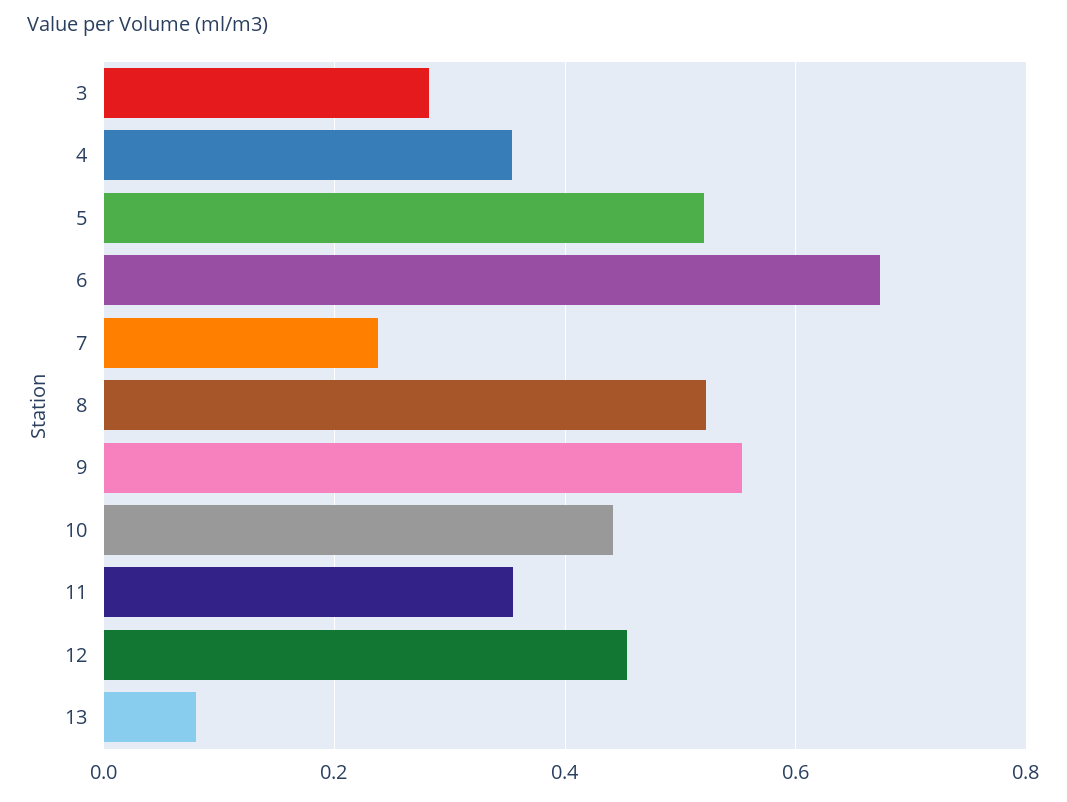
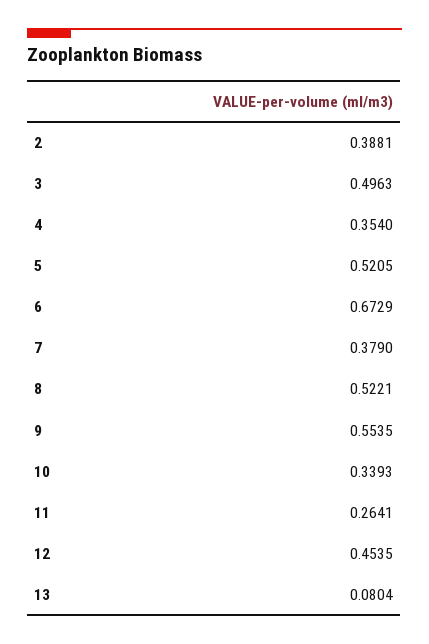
  {
-   "3": 0.28,
+   "3": 0.4963,
    "4": 0.354,
    "5": 0.5205,
    "6": 0.6729,
-   "7": 0.24,
+   "7": 0.379,
    "8": 0.5221,
    "9": 0.5535,
-   "10": 0.44,
+   "10": 0.3393,
-   "11": 0.36,
+   "11": 0.2641,
    "12": 0.4535,
-   "13": 0.0804
+   "13": 0.0804,
+   "2": 0.3881
  }

